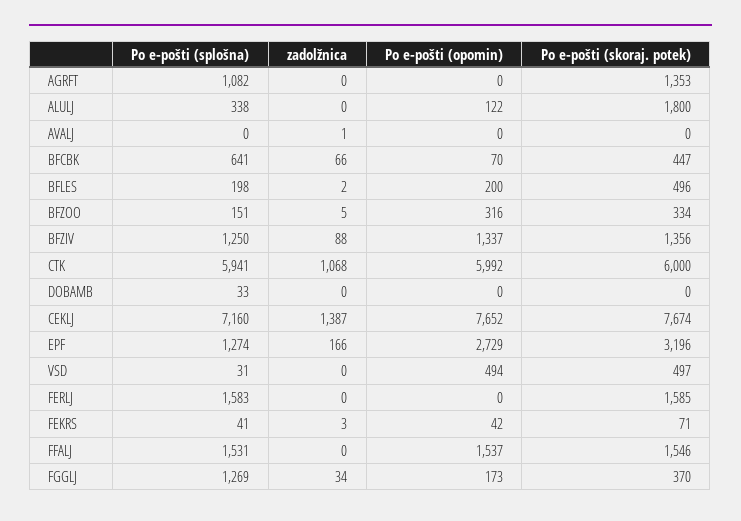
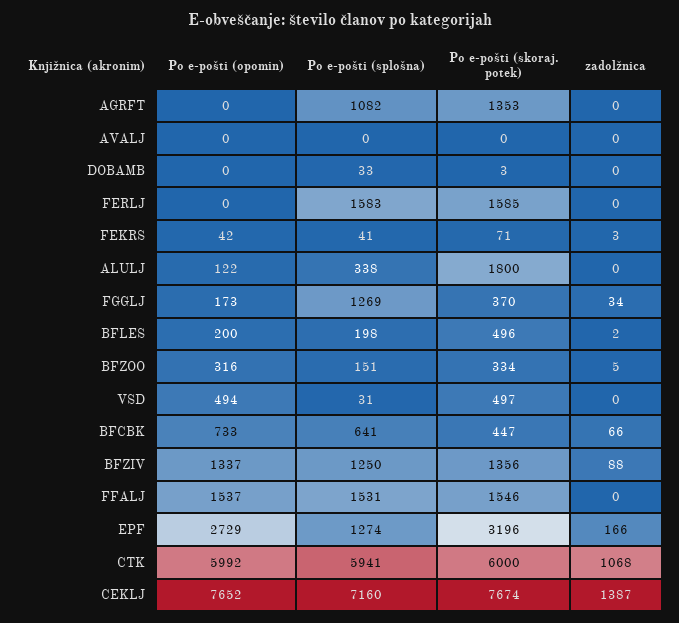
  {
    "Po e-pošti (splošna)": {
      "AGRFT": 1082,
      "ALULJ": 338,
      "AVALJ": 0,
      "BFCBK": 641,
      "BFLES": 198,
      "BFZOO": 151,
      "BFZIV": 1250,
      "CTK": 5941,
      "DOBAMB": 33,
      "CEKLJ": 7160,
      "EPF": 1274,
      "VSD": 31,
      "FERLJ": 1583,
      "FEKRS": 41,
      "FFALJ": 1531,
      "FGGLJ": 1269
    },
    "zadolžnica": {
      "AGRFT": 0,
      "ALULJ": 0,
-     "AVALJ": 1,
+     "AVALJ": 0,
      "BFCBK": 66,
      "BFLES": 2,
      "BFZOO": 5,
      "BFZIV": 88,
      "CTK": 1068,
      "DOBAMB": 0,
      "CEKLJ": 1387,
      "EPF": 166,
      "VSD": 0,
      "FERLJ": 0,
      "FEKRS": 3,
      "FFALJ": 0,
      "FGGLJ": 34
    },
    "Po e-pošti (opomin)": {
      "AGRFT": 0,
      "ALULJ": 122,
      "AVALJ": 0,
-     "BFCBK": 70,
+     "BFCBK": 733,
      "BFLES": 200,
      "BFZOO": 316,
      "BFZIV": 1337,
      "CTK": 5992,
      "DOBAMB": 0,
      "CEKLJ": 7652,
      "EPF": 2729,
      "VSD": 494,
      "FERLJ": 0,
      "FEKRS": 42,
      "FFALJ": 1537,
      "FGGLJ": 173
    },
    "Po e-pošti (skoraj. potek)": {
      "AGRFT": 1353,
      "ALULJ": 1800,
      "AVALJ": 0,
      "BFCBK": 447,
      "BFLES": 496,
      "BFZOO": 334,
      "BFZIV": 1356,
      "CTK": 6000,
-     "DOBAMB": 0,
+     "DOBAMB": 3,
      "CEKLJ": 7674,
      "EPF": 3196,
      "VSD": 497,
      "FERLJ": 1585,
      "FEKRS": 71,
      "FFALJ": 1546,
      "FGGLJ": 370
    }
  }

